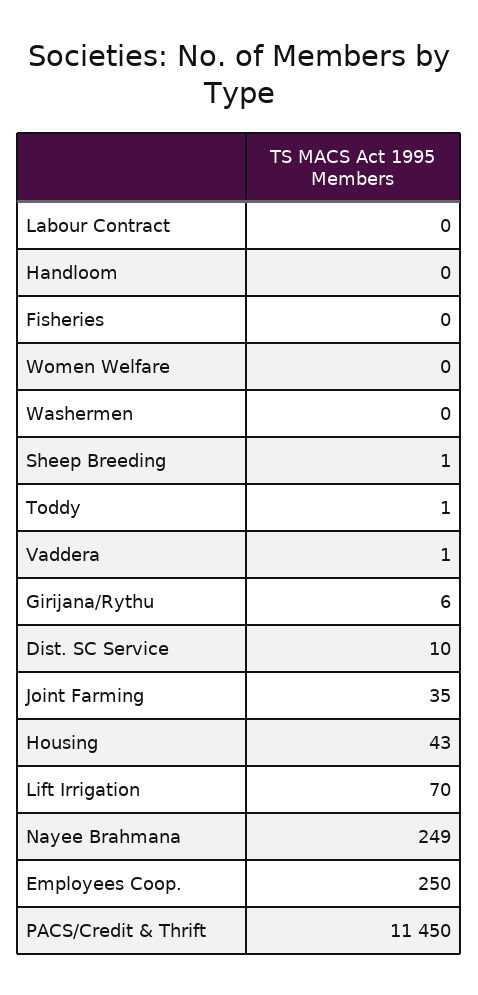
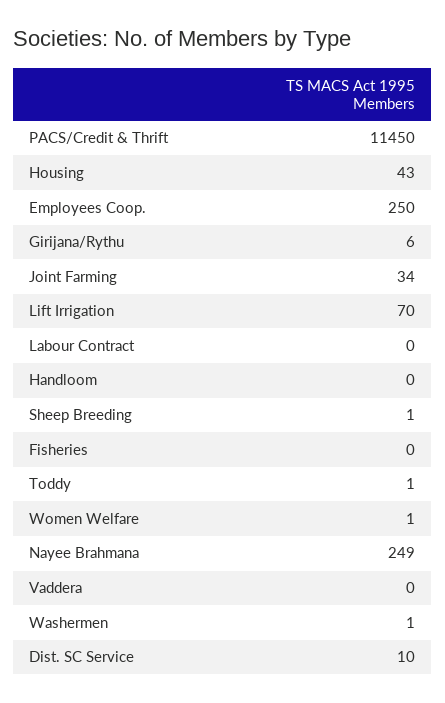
  {
    "Labour Contract": 0,
    "Handloom": 0,
    "Fisheries": 0,
-   "Women Welfare": 0,
+   "Women Welfare": 1,
-   "Washermen": 0,
+   "Washermen": 1,
    "Sheep Breeding": 1,
    "Toddy": 1,
-   "Vaddera": 1,
+   "Vaddera": 0,
    "Girijana/Rythu": 6,
    "Dist. SC Service": 10,
-   "Joint Farming": 35,
+   "Joint Farming": 34,
    "Housing": 43,
    "Lift Irrigation": 70,
    "Nayee Brahmana": 249,
    "Employees Coop.": 250,
    "PACS/Credit & Thrift": 11450
  }

